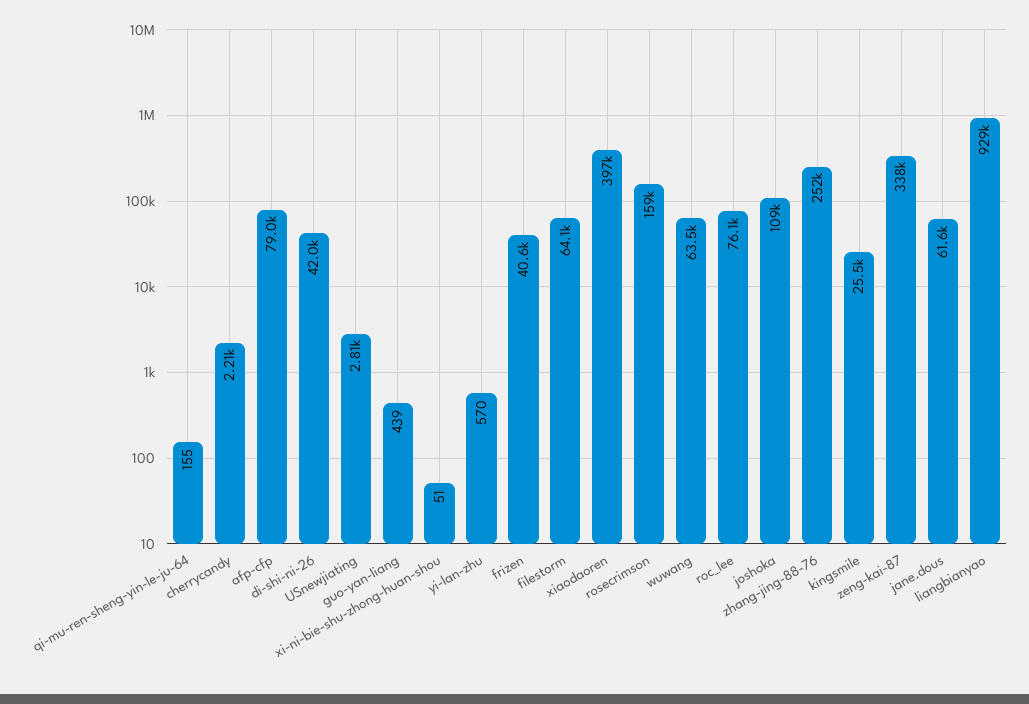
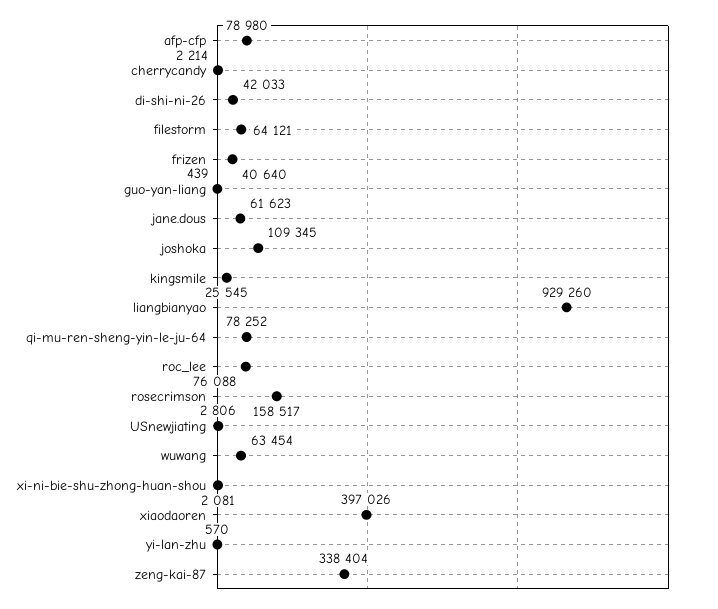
  {
-   "qi-mu-ren-sheng-yin-le-ju-64": 155,
+   "qi-mu-ren-sheng-yin-le-ju-64": 78252,
    "cherrycandy": 2214,
    "afp-cfp": 78980,
    "di-shi-ni-26": 42033,
    "USnewjiating": 2806,
    "guo-yan-liang": 439,
-   "xi-ni-bie-shu-zhong-huan-shou": 51,
+   "xi-ni-bie-shu-zhong-huan-shou": 2081,
    "yi-lan-zhu": 570,
    "frizen": 40640,
    "filestorm": 64121,
    "xiaodaoren": 397026,
    "rosecrimson": 158517,
    "wuwang": 63454,
    "roc_lee": 76088,
    "joshoka": 109345,
-   "zhang-jing-88-76": 252000,
    "kingsmile": 25545,
    "zeng-kai-87": 338404,
    "jane.dous": 61623,
    "liangbianyao": 929260
  }

